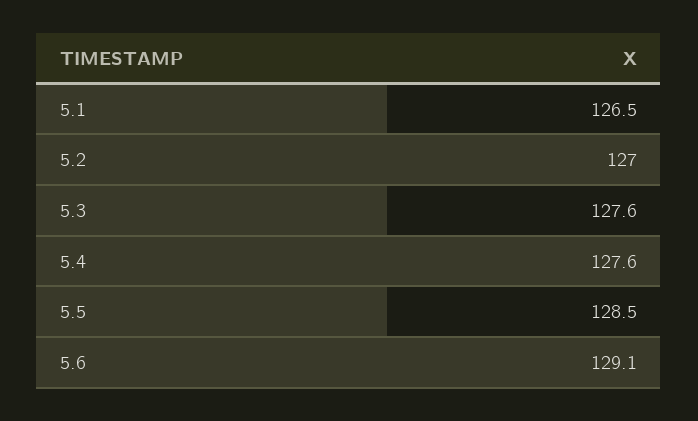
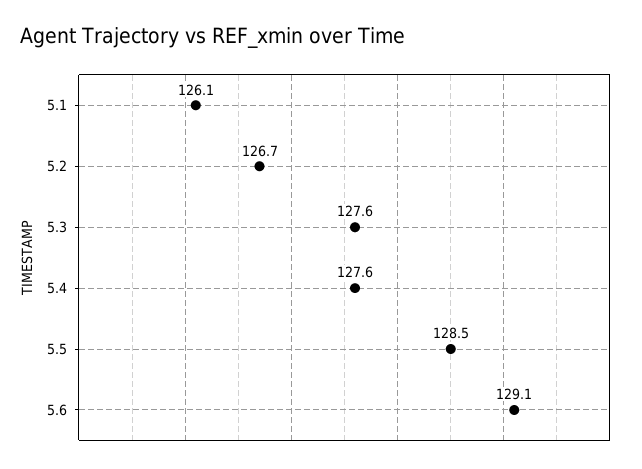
  {
-   "5.1": 126.5,
+   "5.1": 126.1,
-   "5.2": 127,
+   "5.2": 126.7,
    "5.3": 127.6,
    "5.4": 127.6,
    "5.5": 128.5,
    "5.6": 129.1
  }

